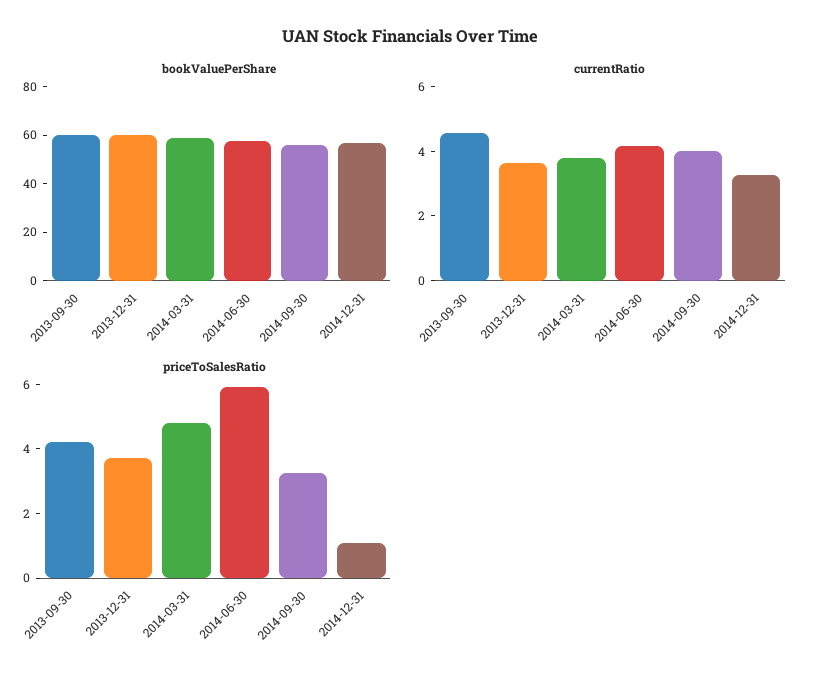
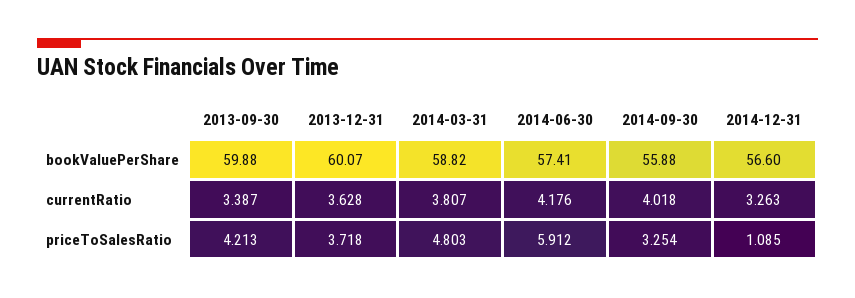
  {
    "bookValuePerShare": {
      "2013-09-30": 59.88,
      "2013-12-31": 60.07,
      "2014-03-31": 58.82,
      "2014-06-30": 57.41,
      "2014-09-30": 55.88,
      "2014-12-31": 56.6
    },
    "currentRatio": {
-     "2013-09-30": 4.5,
+     "2013-09-30": 3.387,
      "2013-12-31": 3.628,
      "2014-03-31": 3.807,
      "2014-06-30": 4.176,
      "2014-09-30": 4.018,
      "2014-12-31": 3.263
    },
    "priceToSalesRatio": {
      "2013-09-30": 4.213,
      "2013-12-31": 3.718,
      "2014-03-31": 4.803,
      "2014-06-30": 5.912,
      "2014-09-30": 3.254,
      "2014-12-31": 1.085
    }
  }

